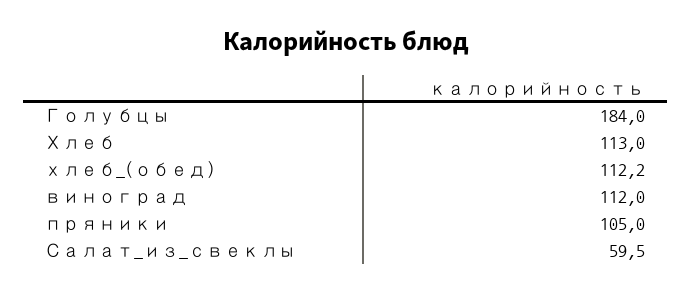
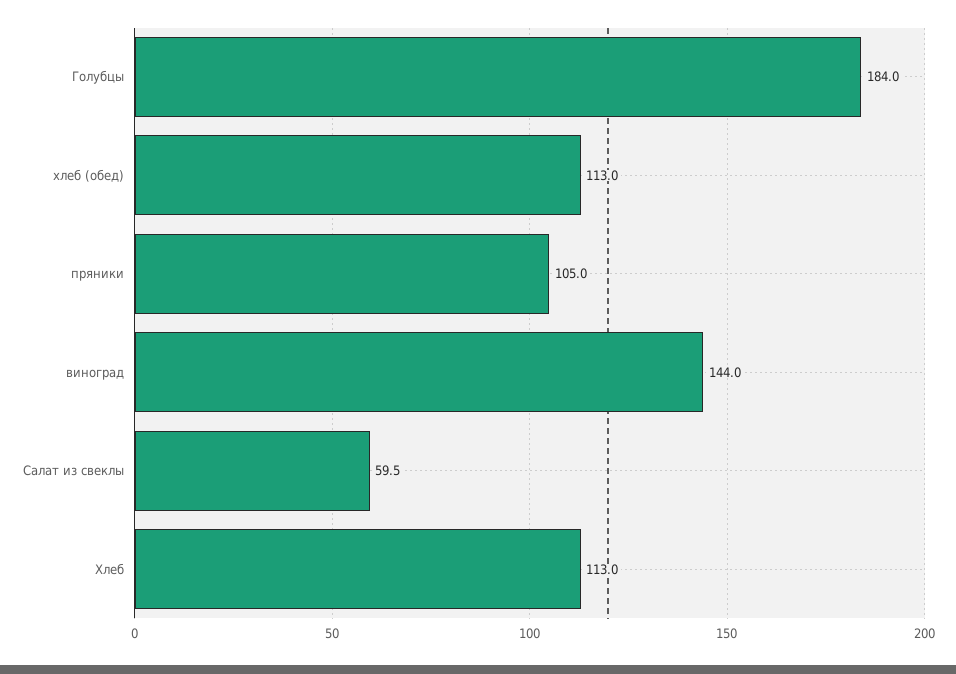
  {
    "Голубцы": 184,
    "Хлеб": 113,
-   "хлеб_(обед)": 112.2,
+   "хлеб_(обед)": 113,
-   "виноград": 112,
+   "виноград": 144,
    "пряники": 105,
    "Салат_из_свеклы": 59.5
  }

